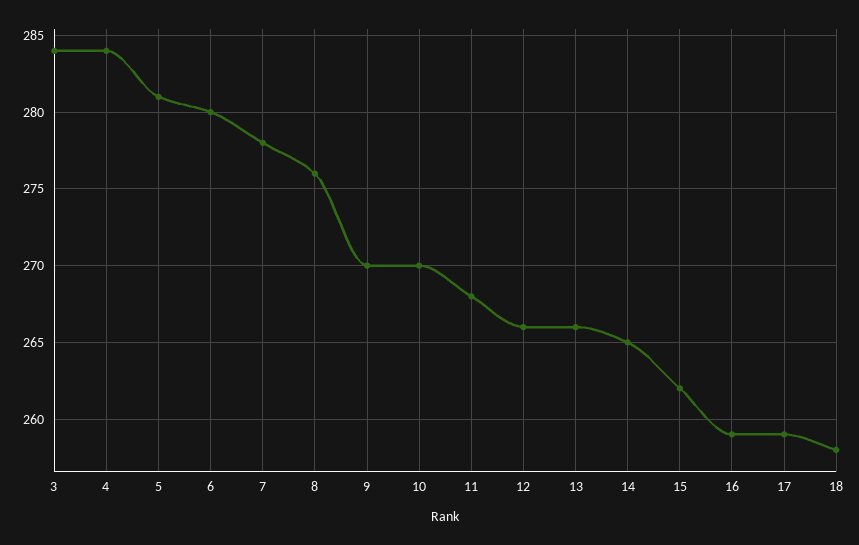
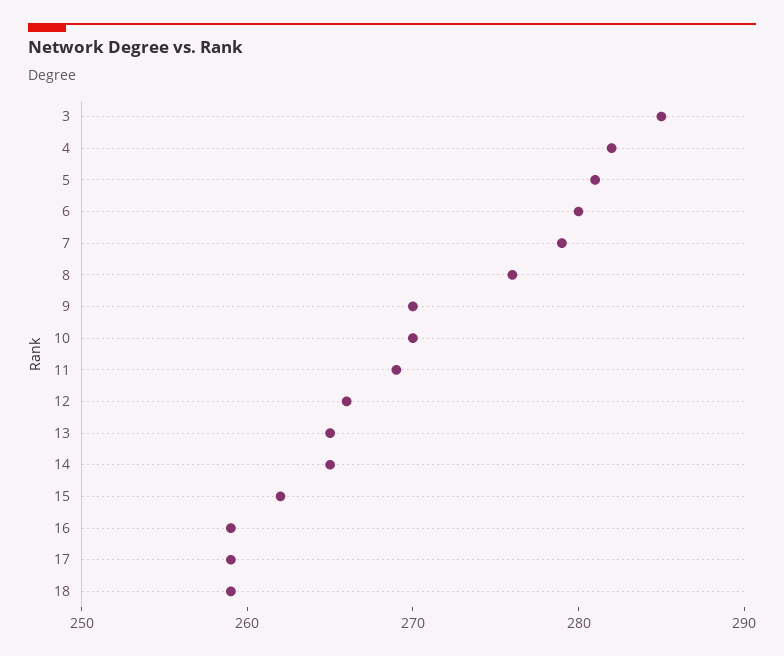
  {
-   "3": 284,
+   "3": 285,
-   "4": 284,
+   "4": 282,
    "5": 281,
    "6": 280,
-   "7": 278,
+   "7": 279,
    "8": 276,
    "9": 270,
    "10": 270,
-   "11": 268,
+   "11": 269,
    "12": 266,
-   "13": 266,
+   "13": 265,
    "14": 265,
    "15": 262,
    "16": 259,
    "17": 259,
-   "18": 258
+   "18": 259
  }

